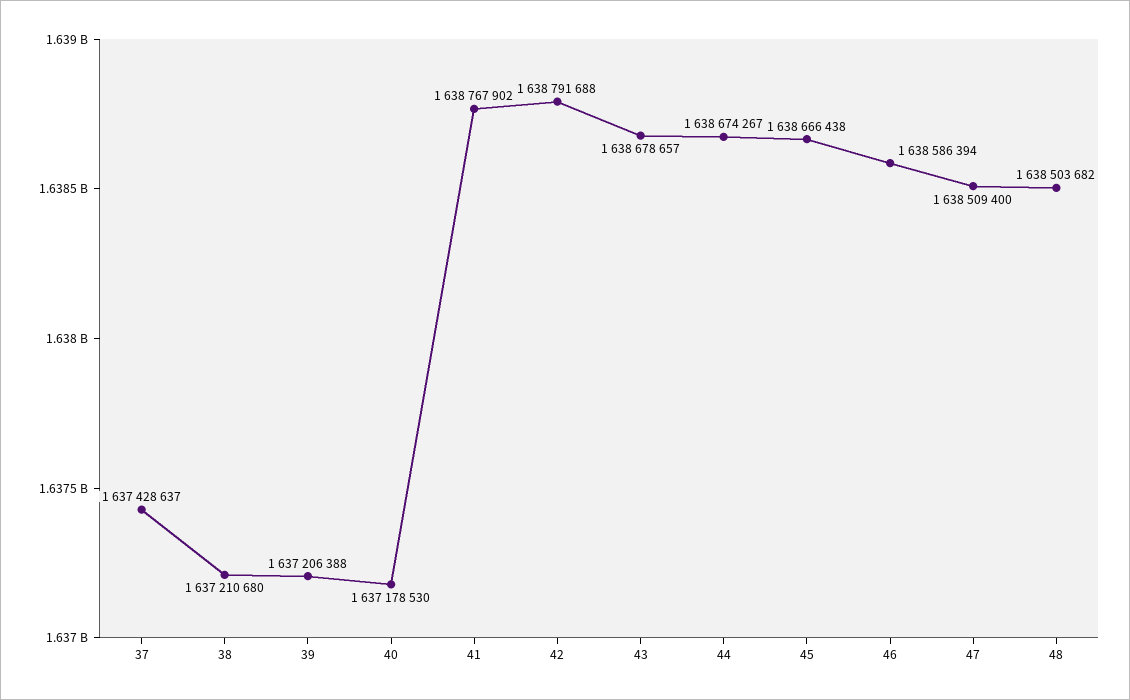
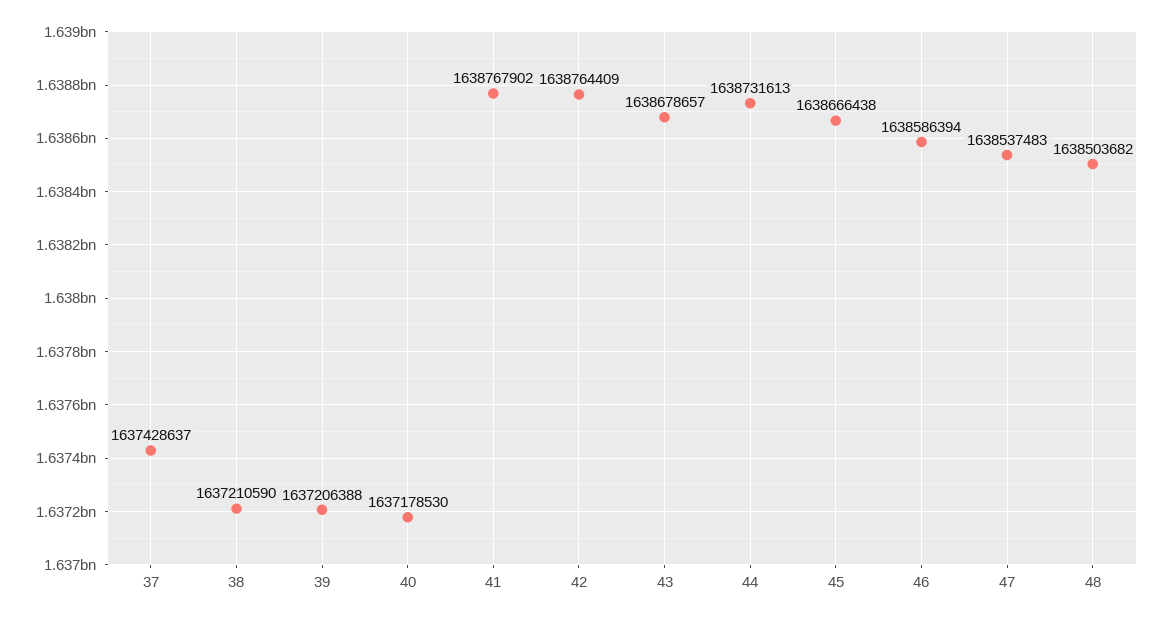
  {
    "37": 1637428637,
-   "38": 1637210680,
+   "38": 1637210590,
    "39": 1637206388,
    "40": 1637178530,
    "41": 1638767902,
-   "42": 1638791688,
+   "42": 1638764409,
    "43": 1638678657,
-   "44": 1638674267,
+   "44": 1638731613,
    "45": 1638666438,
    "46": 1638586394,
-   "47": 1638509400,
+   "47": 1638537483,
    "48": 1638503682
  }

